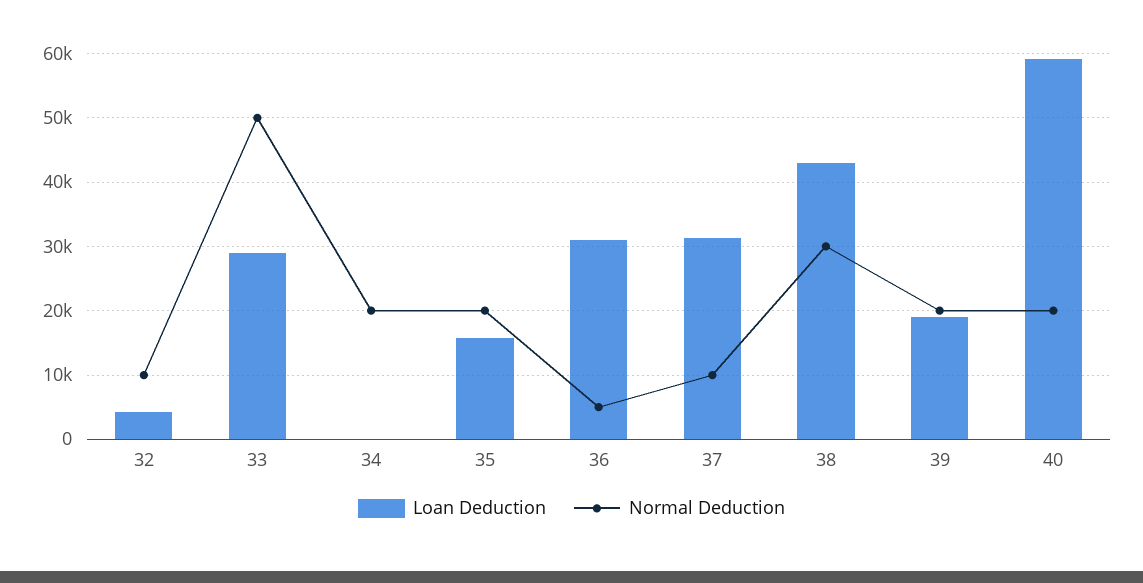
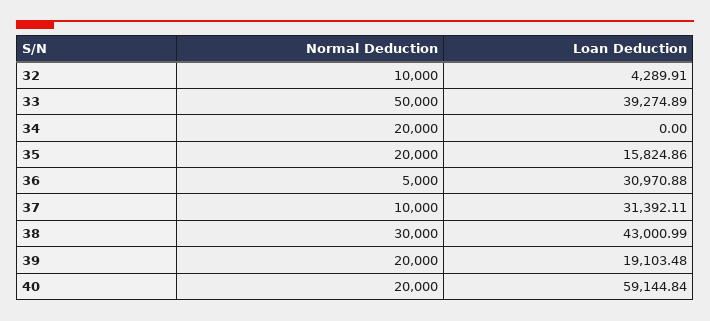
  {
    "Loan Deduction": {
      "32": 4289.91,
-     "33": 29000,
+     "33": 39274.89,
      "34": 0,
      "35": 15824.86,
      "36": 30970.88,
      "37": 31392.11,
      "38": 43000.99,
      "39": 19103.48,
      "40": 59144.84
    },
    "Normal Deduction": {
      "32": 10000,
      "33": 50000,
      "34": 20000,
      "35": 20000,
      "36": 5000,
      "37": 10000,
      "38": 30000,
      "39": 20000,
      "40": 20000
    }
  }

